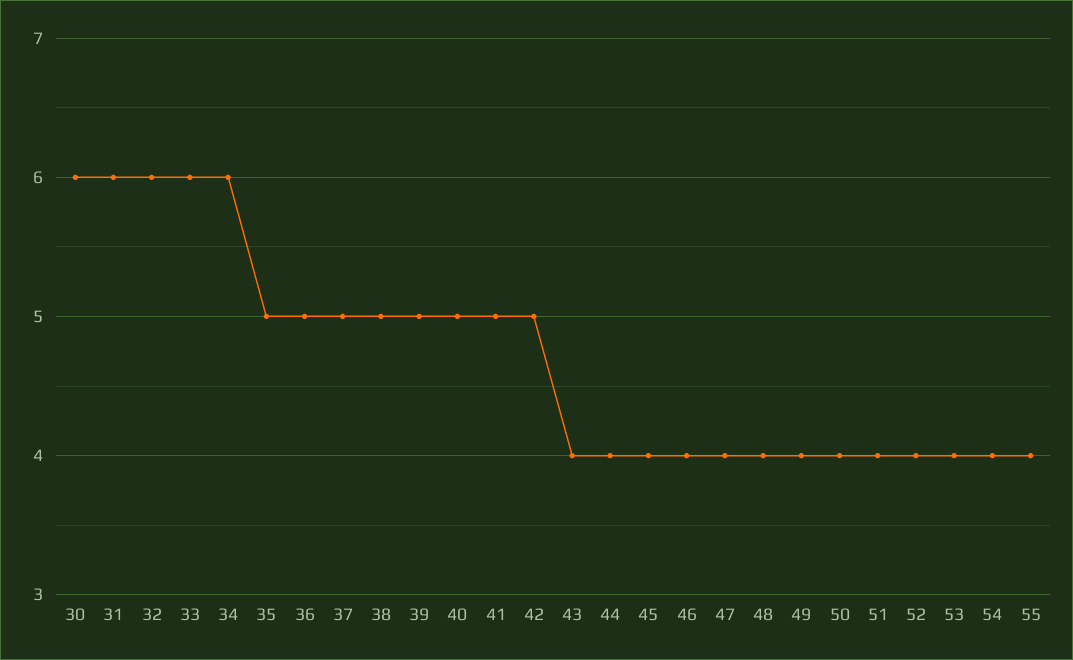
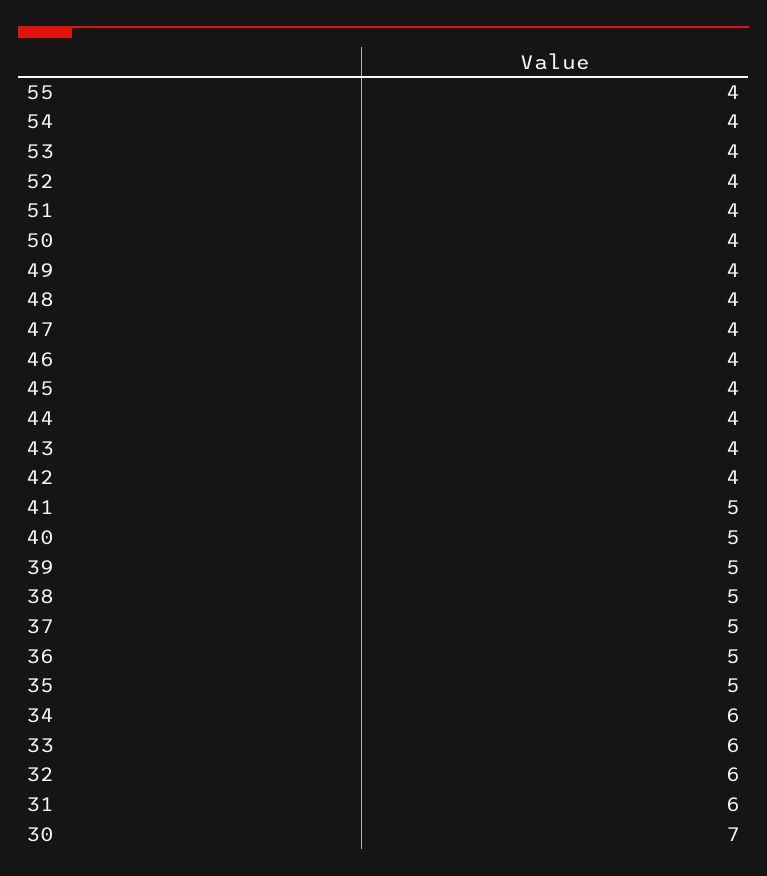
  {
-   "30": 6,
+   "30": 7,
    "31": 6,
    "32": 6,
    "33": 6,
    "34": 6,
    "35": 5,
    "36": 5,
    "37": 5,
    "38": 5,
    "39": 5,
    "40": 5,
    "41": 5,
-   "42": 5,
+   "42": 4,
    "43": 4,
    "44": 4,
    "45": 4,
    "46": 4,
    "47": 4,
    "48": 4,
    "49": 4,
    "50": 4,
    "51": 4,
    "52": 4,
    "53": 4,
    "54": 4,
    "55": 4
  }

